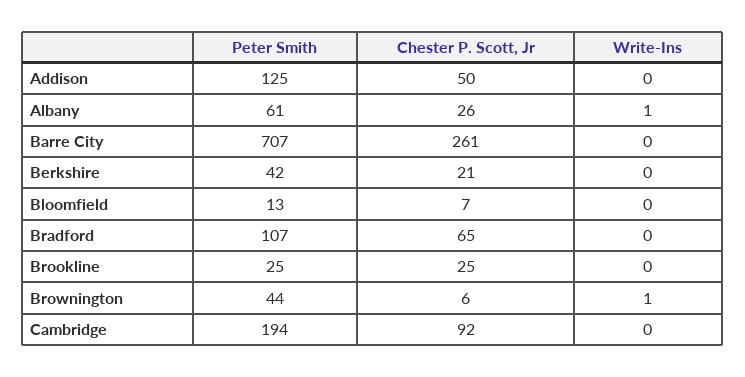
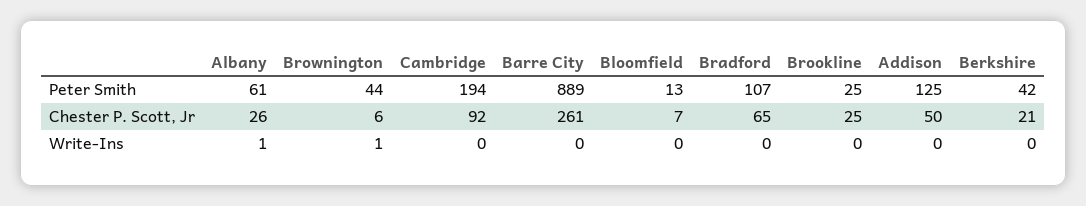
  {
    "Peter Smith": {
      "Addison": 125,
      "Albany": 61,
-     "Barre City": 707,
+     "Barre City": 889,
      "Berkshire": 42,
      "Bloomfield": 13,
      "Bradford": 107,
      "Brookline": 25,
      "Brownington": 44,
      "Cambridge": 194
    },
    "Chester P. Scott, Jr": {
      "Addison": 50,
      "Albany": 26,
      "Barre City": 261,
      "Berkshire": 21,
      "Bloomfield": 7,
      "Bradford": 65,
      "Brookline": 25,
      "Brownington": 6,
      "Cambridge": 92
    },
    "Write-Ins": {
      "Addison": 0,
      "Albany": 1,
      "Barre City": 0,
      "Berkshire": 0,
      "Bloomfield": 0,
      "Bradford": 0,
      "Brookline": 0,
      "Brownington": 1,
      "Cambridge": 0
    }
  }

